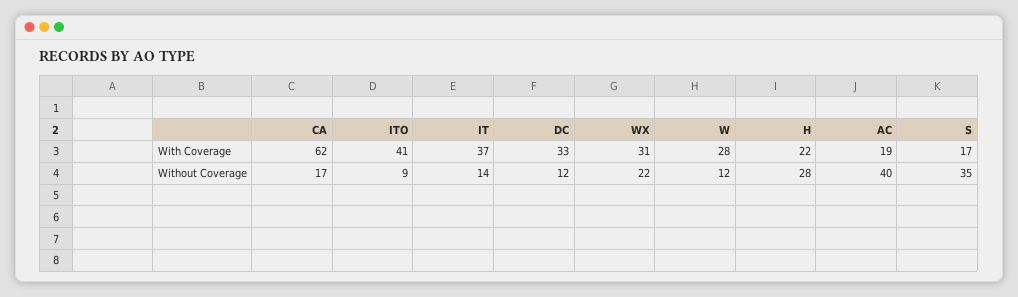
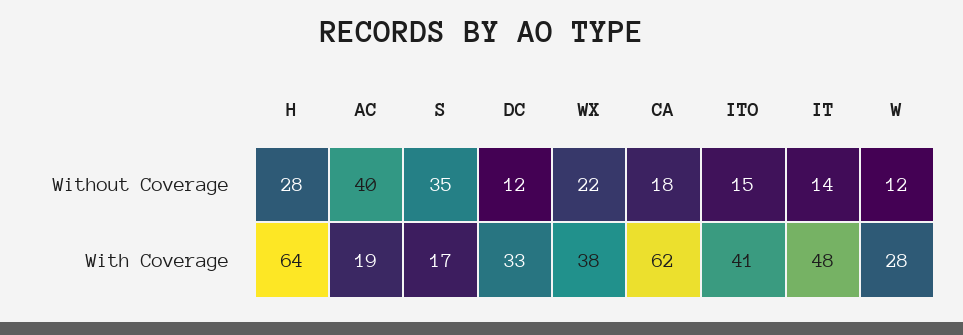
  {
    "CA": {
      "With Coverage": 62,
-     "Without Coverage": 17
+     "Without Coverage": 18
    },
    "ITO": {
      "With Coverage": 41,
-     "Without Coverage": 9
+     "Without Coverage": 15
    },
    "IT": {
-     "With Coverage": 37,
+     "With Coverage": 48,
      "Without Coverage": 14
    },
    "DC": {
      "With Coverage": 33,
      "Without Coverage": 12
    },
    "WX": {
-     "With Coverage": 31,
+     "With Coverage": 38,
      "Without Coverage": 22
    },
    "W": {
      "With Coverage": 28,
      "Without Coverage": 12
    },
    "H": {
-     "With Coverage": 22,
+     "With Coverage": 64,
      "Without Coverage": 28
    },
    "AC": {
      "With Coverage": 19,
      "Without Coverage": 40
    },
    "S": {
      "With Coverage": 17,
      "Without Coverage": 35
    }
  }

